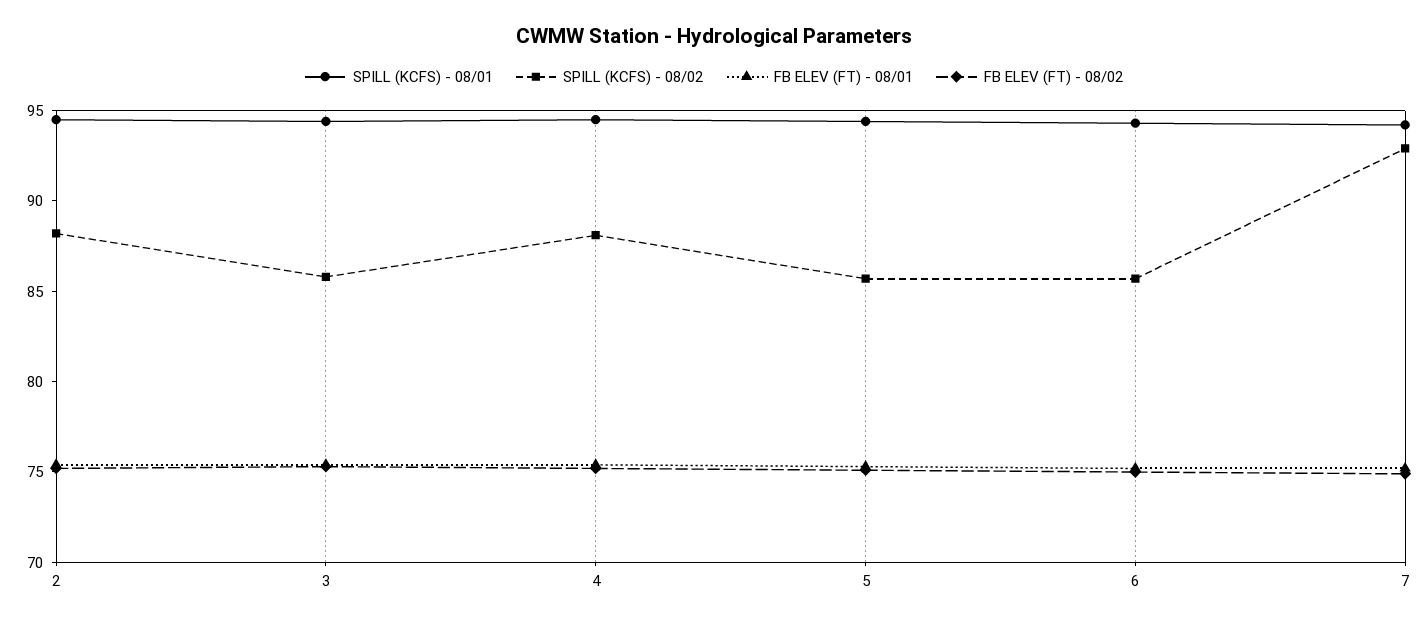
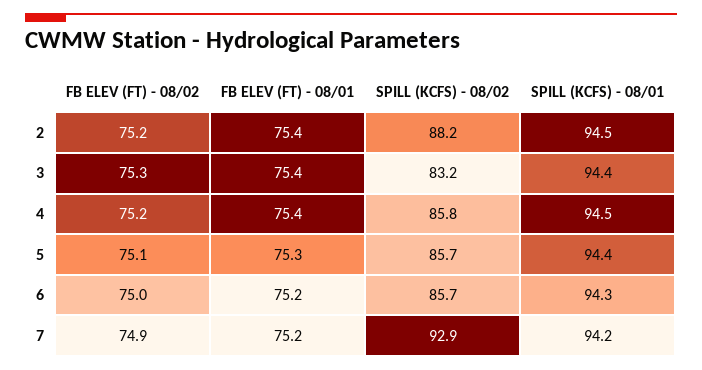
  {
    "SPILL (KCFS) - 08/01": {
      "2": 94.5,
      "3": 94.4,
      "4": 94.5,
      "5": 94.4,
      "6": 94.3,
      "7": 94.2
    },
    "SPILL (KCFS) - 08/02": {
      "2": 88.2,
-     "3": 86,
+     "3": 83.2,
-     "4": 88,
+     "4": 85.8,
      "5": 85.7,
      "6": 85.7,
      "7": 92.9
    },
    "FB ELEV (FT) - 08/01": {
      "2": 75.4,
      "3": 75.4,
      "4": 75.4,
      "5": 75.3,
      "6": 75.2,
      "7": 75.2
    },
    "FB ELEV (FT) - 08/02": {
      "2": 75.2,
      "3": 75.3,
      "4": 75.2,
      "5": 75.1,
      "6": 75,
      "7": 74.9
    }
  }

